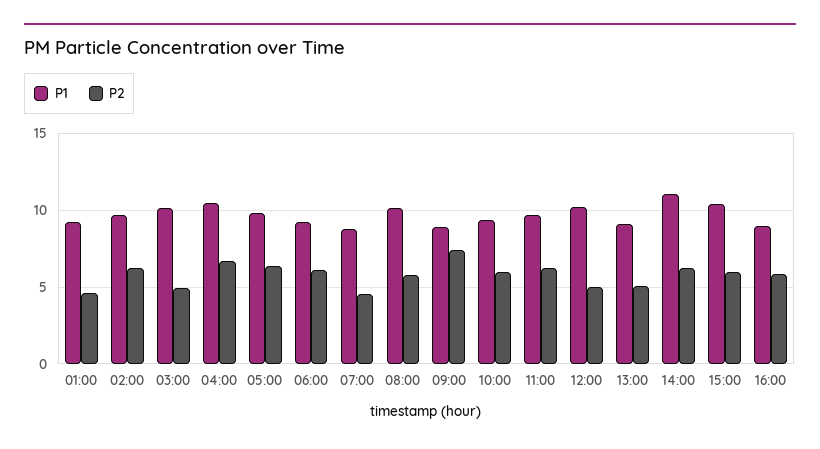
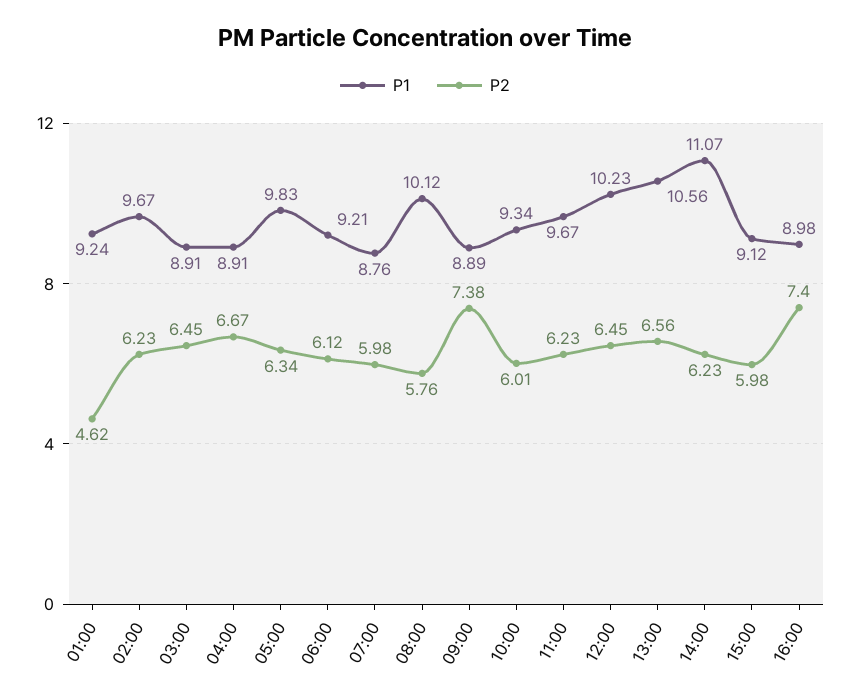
  {
    "P1": {
      "01:00": 9.24,
      "02:00": 9.67,
-     "03:00": 10,
+     "03:00": 8.91,
-     "04:00": 10.5,
+     "04:00": 8.91,
      "05:00": 9.83,
      "06:00": 9.21,
      "07:00": 8.76,
      "08:00": 10.12,
      "09:00": 8.89,
      "10:00": 9.34,
      "11:00": 9.67,
      "12:00": 10.23,
-     "13:00": 9,
+     "13:00": 10.56,
      "14:00": 11.07,
-     "15:00": 10.5,
+     "15:00": 9.12,
      "16:00": 8.98
    },
    "P2": {
      "01:00": 4.62,
      "02:00": 6.23,
-     "03:00": 5,
+     "03:00": 6.45,
      "04:00": 6.67,
      "05:00": 6.34,
      "06:00": 6.12,
-     "07:00": 4.5,
+     "07:00": 5.98,
      "08:00": 5.76,
      "09:00": 7.38,
      "10:00": 6.01,
      "11:00": 6.23,
-     "12:00": 5,
+     "12:00": 6.45,
-     "13:00": 5,
+     "13:00": 6.56,
      "14:00": 6.23,
      "15:00": 5.98,
-     "16:00": 6
+     "16:00": 7.4
    }
  }

